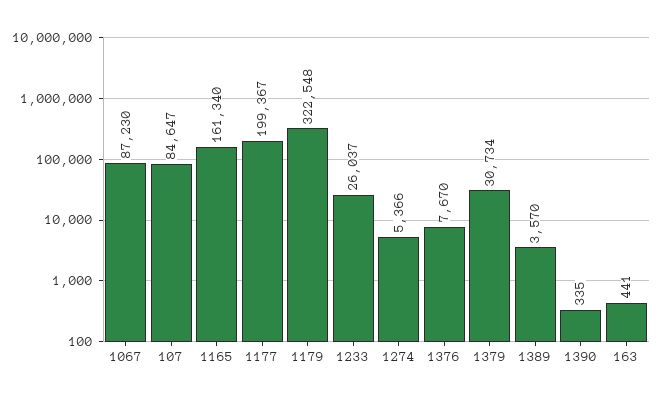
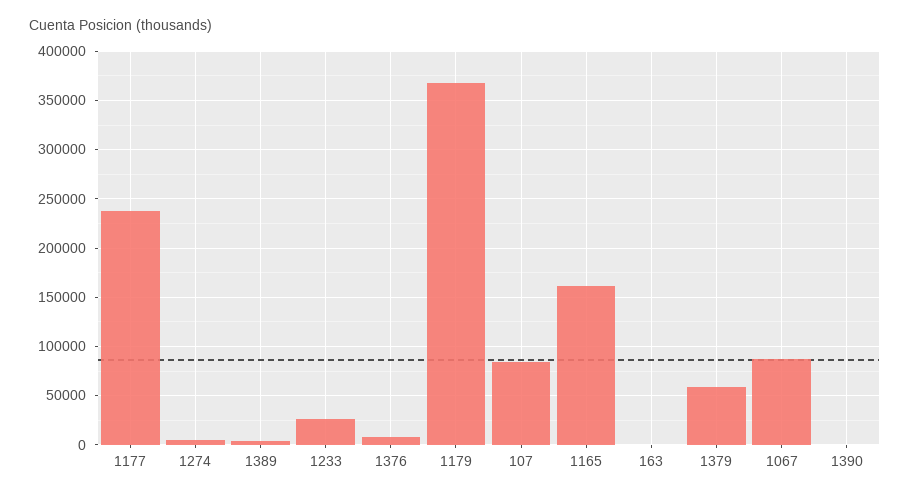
  {
    "1067": 87230,
    "107": 84647,
    "1165": 161340,
-   "1177": 199367,
+   "1177": 240000,
-   "1179": 322548,
+   "1179": 370000,
    "1233": 26037,
    "1274": 5366,
    "1376": 7670,
-   "1379": 30734,
+   "1379": 60000,
    "1389": 3570,
    "1390": 335,
    "163": 441
  }

